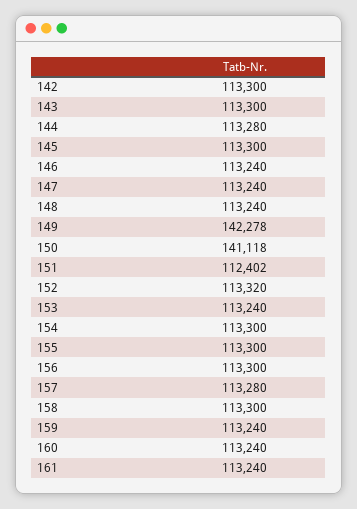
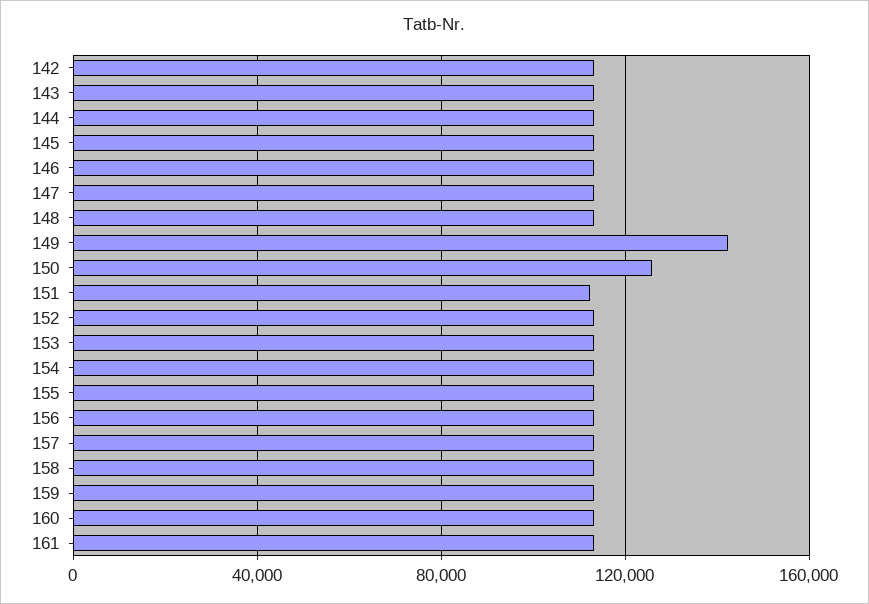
  {
    "142": 113300,
    "143": 113300,
    "144": 113280,
    "145": 113300,
    "146": 113240,
    "147": 113240,
    "148": 113240,
    "149": 142278,
-   "150": 141118,
+   "150": 125000,
    "151": 112402,
    "152": 113320,
    "153": 113240,
    "154": 113300,
    "155": 113300,
    "156": 113300,
    "157": 113280,
    "158": 113300,
    "159": 113240,
    "160": 113240,
    "161": 113240
  }

